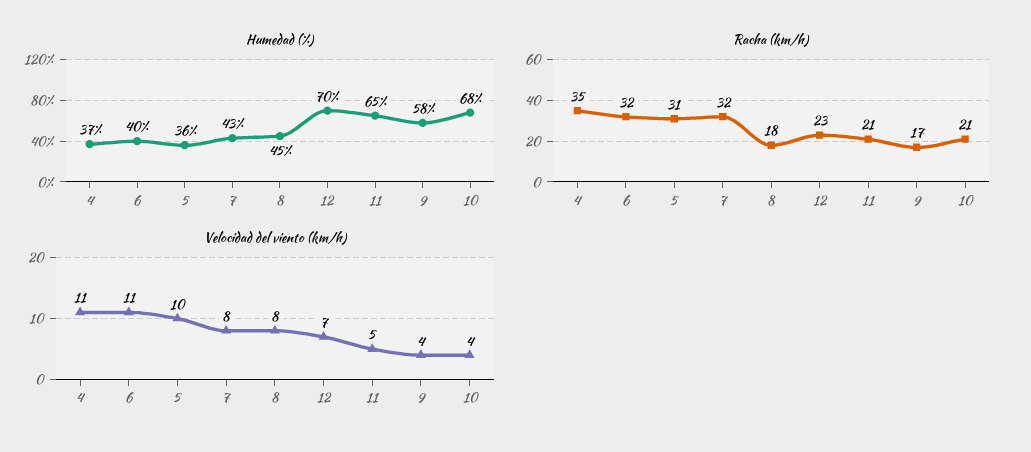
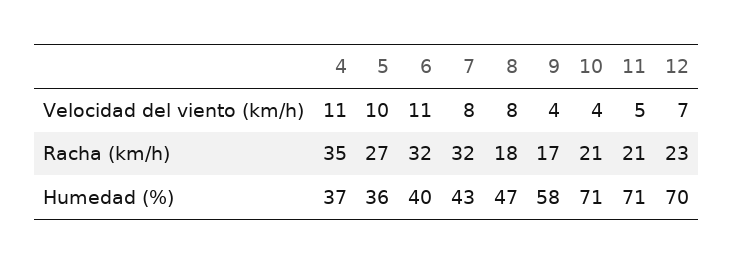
  {
    "Humedad (%)": {
      "4": 37,
      "6": 40,
      "5": 36,
      "7": 43,
-     "8": 45,
+     "8": 47,
      "12": 70,
-     "11": 65,
+     "11": 71,
      "9": 58,
-     "10": 68
+     "10": 71
    },
    "Racha (km/h)": {
      "4": 35,
      "6": 32,
-     "5": 31,
+     "5": 27,
      "7": 32,
      "8": 18,
      "12": 23,
      "11": 21,
      "9": 17,
      "10": 21
    },
    "Velocidad del viento (km/h)": {
      "4": 11,
      "6": 11,
      "5": 10,
      "7": 8,
      "8": 8,
      "12": 7,
      "11": 5,
      "9": 4,
      "10": 4
    }
  }

